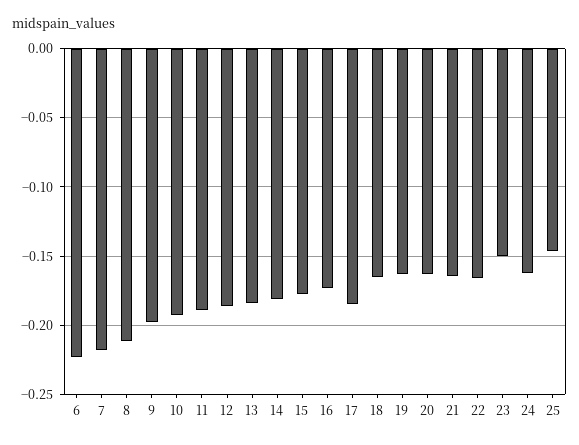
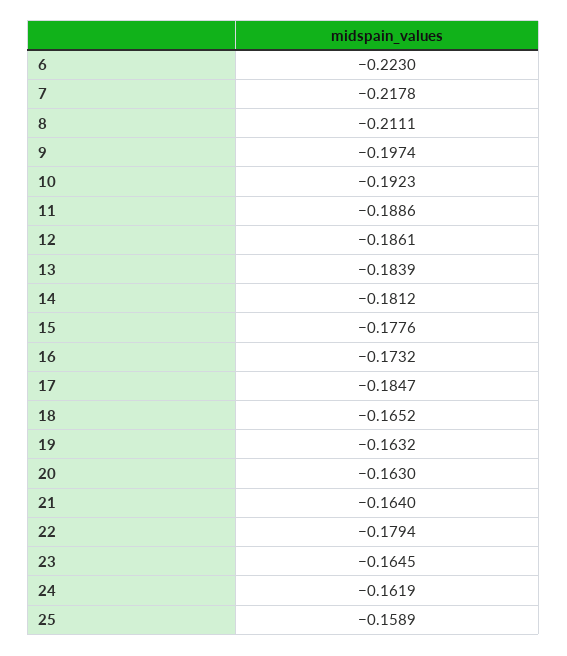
  {
    "6": -0.223,
    "7": -0.2178,
    "8": -0.2111,
    "9": -0.1974,
    "10": -0.1923,
    "11": -0.1886,
    "12": -0.1861,
    "13": -0.1839,
    "14": -0.1812,
    "15": -0.1776,
    "16": -0.1732,
    "17": -0.1847,
    "18": -0.1652,
    "19": -0.1632,
    "20": -0.163,
    "21": -0.164,
-   "22": -0.165,
+   "22": -0.1794,
-   "23": -0.15,
+   "23": -0.1645,
    "24": -0.1619,
-   "25": -0.145
+   "25": -0.1589
  }

